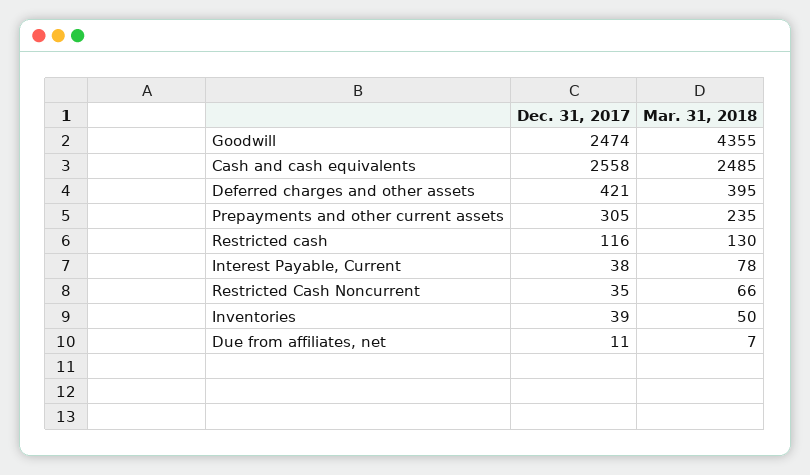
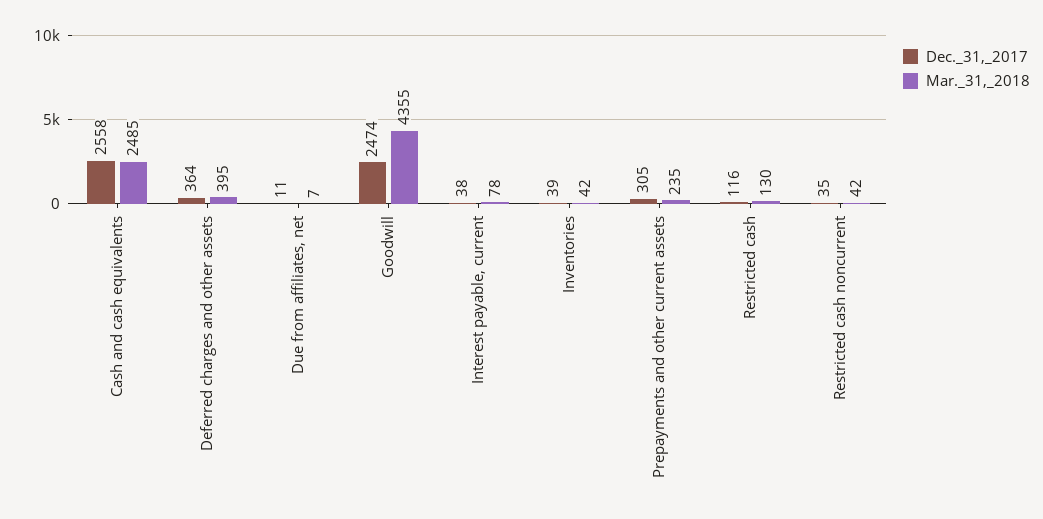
  {
    "Dec. 31, 2017": {
      "Goodwill": 2474,
      "Cash and cash equivalents": 2558,
-     "Deferred charges and other assets": 421,
+     "Deferred charges and other assets": 364,
      "Prepayments and other current assets": 305,
      "Restricted cash": 116,
      "Interest Payable, Current": 38,
      "Restricted Cash Noncurrent": 35,
      "Inventories": 39,
      "Due from affiliates, net": 11
    },
    "Mar. 31, 2018": {
      "Goodwill": 4355,
      "Cash and cash equivalents": 2485,
      "Deferred charges and other assets": 395,
      "Prepayments and other current assets": 235,
      "Restricted cash": 130,
      "Interest Payable, Current": 78,
-     "Restricted Cash Noncurrent": 66,
+     "Restricted Cash Noncurrent": 42,
-     "Inventories": 50,
+     "Inventories": 42,
      "Due from affiliates, net": 7
    }
  }

